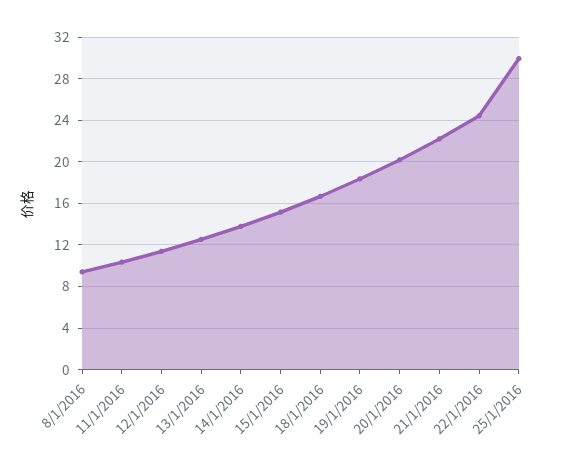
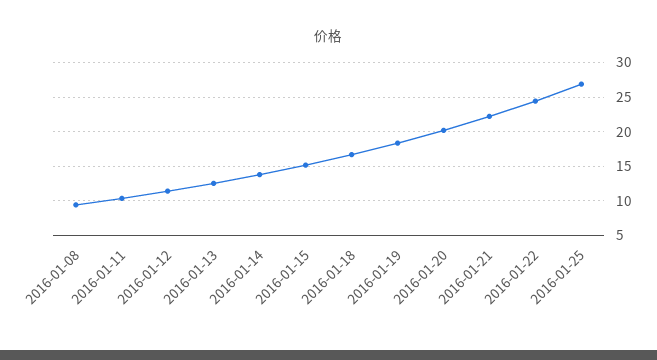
  {
    "8/1/2016": 9,
    "11/1/2016": 10,
    "12/1/2016": 11,
    "13/1/2016": 13,
    "14/1/2016": 14,
    "15/1/2016": 15,
    "18/1/2016": 17,
    "19/1/2016": 18,
    "20/1/2016": 20,
    "21/1/2016": 22,
    "22/1/2016": 24,
-   "25/1/2016": 30
+   "25/1/2016": 27
  }

